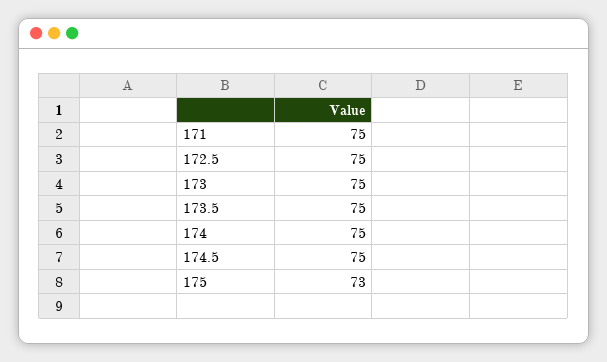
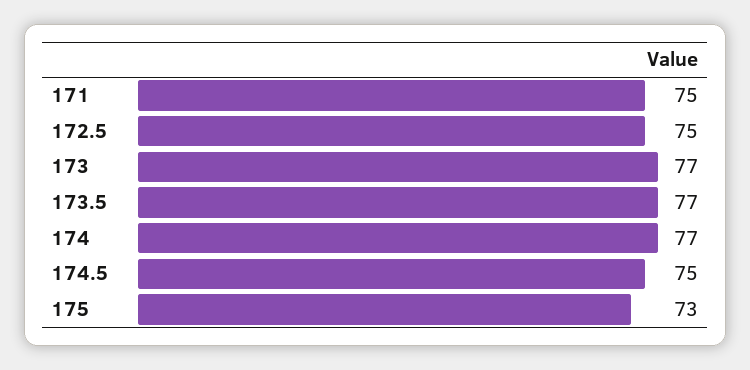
  {
    "171": 75,
    "172.5": 75,
-   "173": 75,
+   "173": 77,
-   "173.5": 75,
+   "173.5": 77,
-   "174": 75,
+   "174": 77,
    "174.5": 75,
    "175": 73
  }

